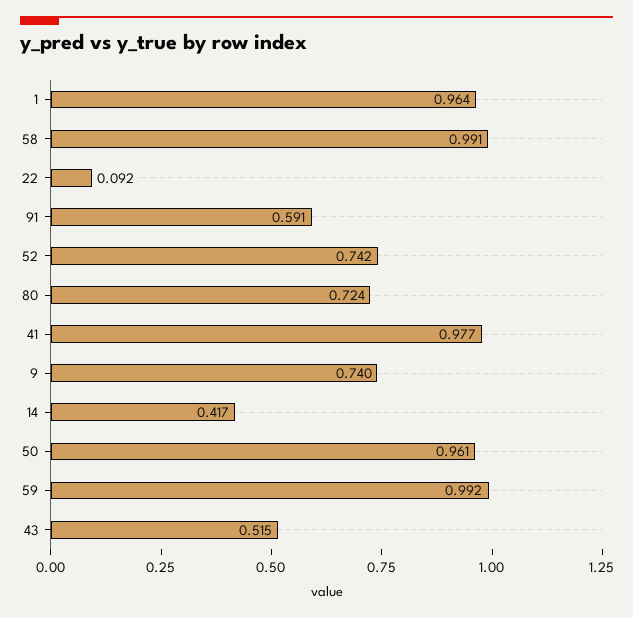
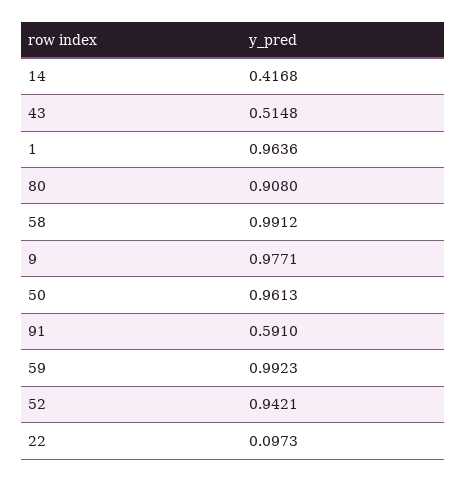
  {
    "1": 0.9636,
    "58": 0.9912,
-   "22": 0.092,
+   "22": 0.0973,
    "91": 0.591,
-   "52": 0.742,
+   "52": 0.9421,
-   "80": 0.724,
+   "80": 0.908,
-   "41": 0.977,
-   "9": 0.74,
+   "9": 0.9771,
    "14": 0.4168,
    "50": 0.9613,
    "59": 0.9923,
    "43": 0.5148
  }

